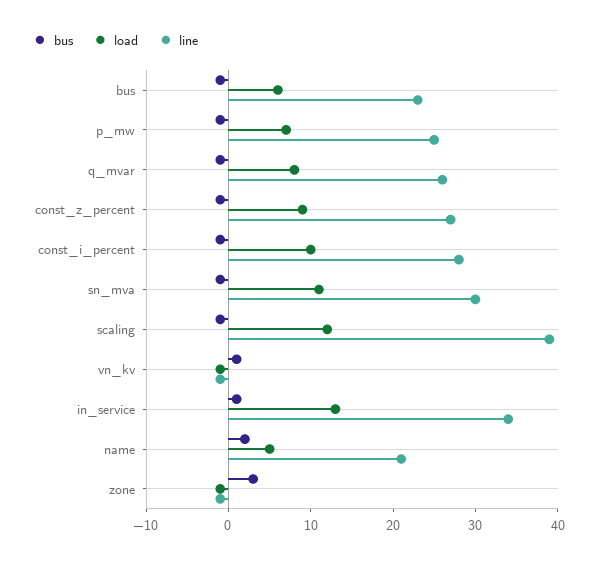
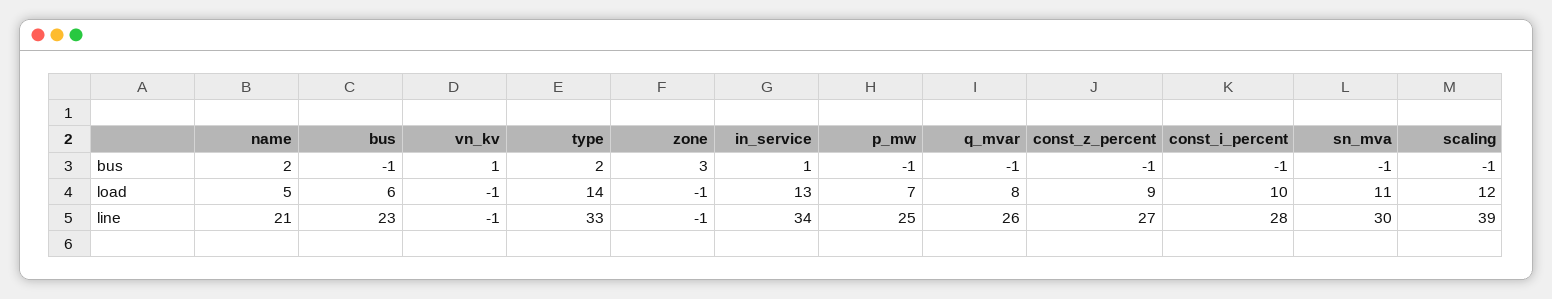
  {
    "bus": {
      "bus": -1,
      "p_mw": -1,
      "q_mvar": -1,
      "const_z_percent": -1,
      "const_i_percent": -1,
      "sn_mva": -1,
      "scaling": -1,
      "vn_kv": 1,
      "in_service": 1,
      "name": 2,
-     "zone": 3
+     "zone": 3,
+     "type": 2
    },
    "load": {
      "bus": 6,
      "p_mw": 7,
      "q_mvar": 8,
      "const_z_percent": 9,
      "const_i_percent": 10,
      "sn_mva": 11,
      "scaling": 12,
      "vn_kv": -1,
      "in_service": 13,
      "name": 5,
-     "zone": -1
+     "zone": -1,
+     "type": 14
    },
    "line": {
      "bus": 23,
      "p_mw": 25,
      "q_mvar": 26,
      "const_z_percent": 27,
      "const_i_percent": 28,
      "sn_mva": 30,
      "scaling": 39,
      "vn_kv": -1,
      "in_service": 34,
      "name": 21,
-     "zone": -1
+     "zone": -1,
+     "type": 33
    }
  }

